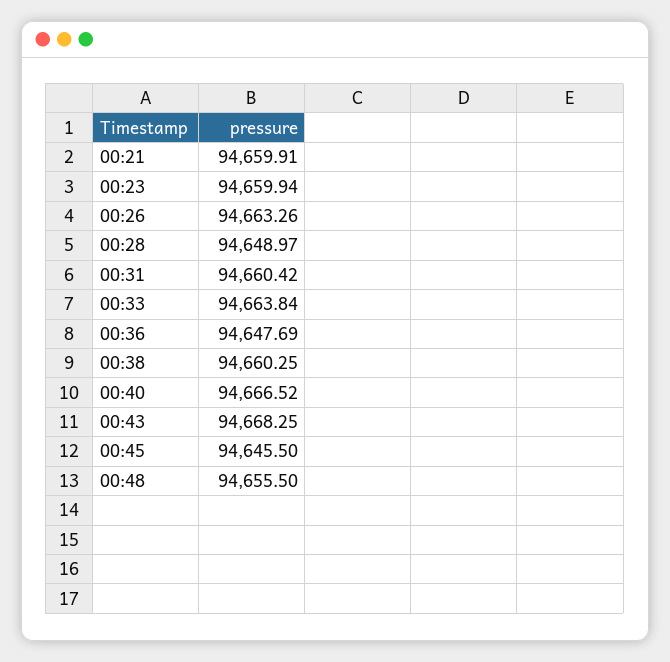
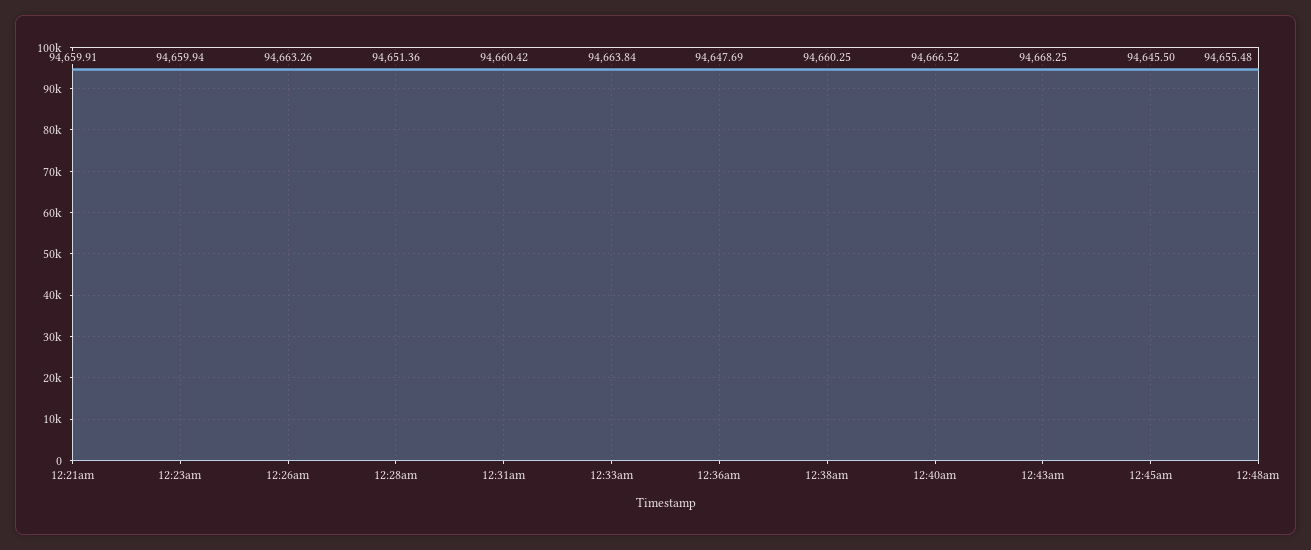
  {
    "00:21": 94659.91,
    "00:23": 94659.94,
    "00:26": 94663.26,
-   "00:28": 94648.97,
+   "00:28": 94651.36,
    "00:31": 94660.42,
    "00:33": 94663.84,
    "00:36": 94647.69,
    "00:38": 94660.25,
    "00:40": 94666.52,
    "00:43": 94668.25,
    "00:45": 94645.5,
-   "00:48": 94655.5
+   "00:48": 94655.48
  }

